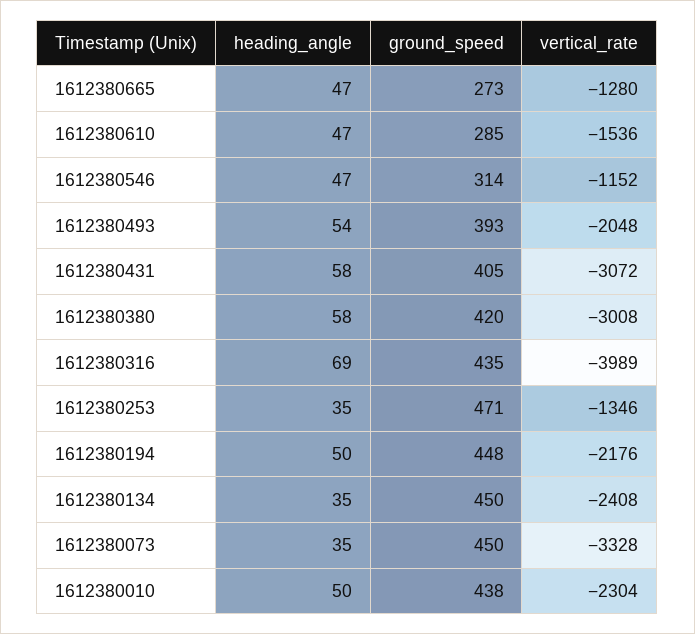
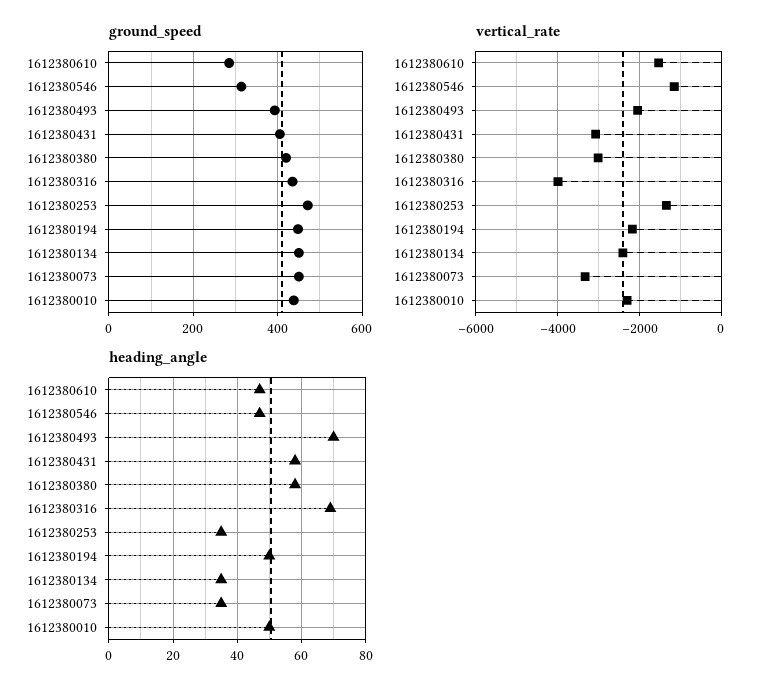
  {
    "heading_angle": {
-     "1612380665": 47,
      "1612380610": 47,
      "1612380546": 47,
-     "1612380493": 54,
+     "1612380493": 70,
      "1612380431": 58,
      "1612380380": 58,
      "1612380316": 69,
      "1612380253": 35,
      "1612380194": 50,
      "1612380134": 35,
      "1612380073": 35,
      "1612380010": 50
    },
    "ground_speed": {
-     "1612380665": 273,
      "1612380610": 285,
      "1612380546": 314,
      "1612380493": 393,
      "1612380431": 405,
      "1612380380": 420,
      "1612380316": 435,
      "1612380253": 471,
      "1612380194": 448,
      "1612380134": 450,
      "1612380073": 450,
      "1612380010": 438
    },
    "vertical_rate": {
-     "1612380665": -1280,
      "1612380610": -1536,
      "1612380546": -1152,
      "1612380493": -2048,
      "1612380431": -3072,
      "1612380380": -3008,
      "1612380316": -3989,
      "1612380253": -1346,
      "1612380194": -2176,
      "1612380134": -2408,
      "1612380073": -3328,
      "1612380010": -2304
    }
  }

